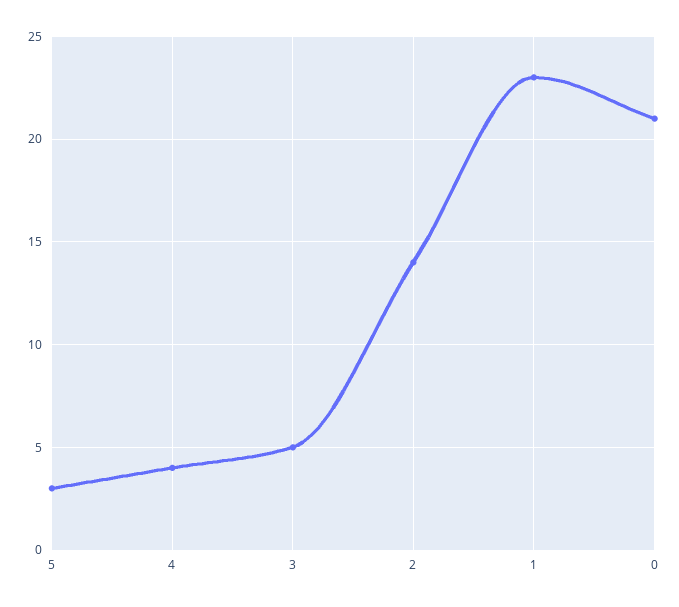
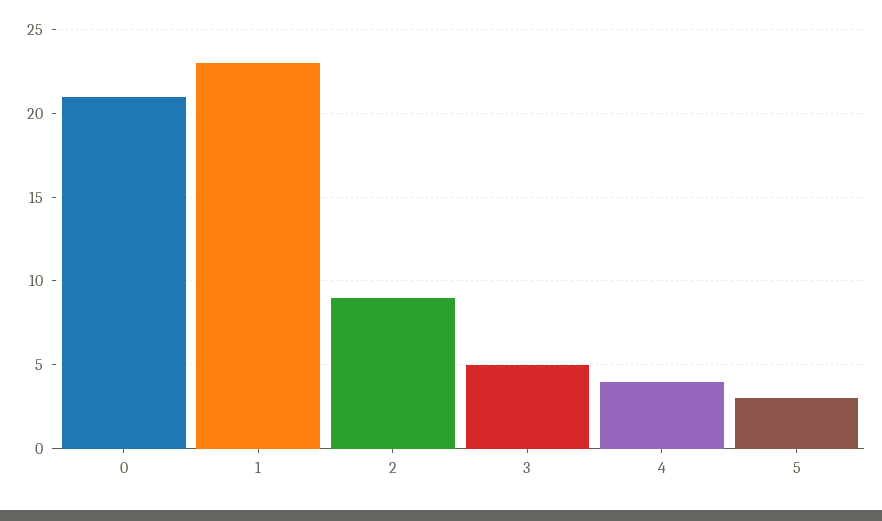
  {
    "5": 3,
    "4": 4,
    "3": 5,
-   "2": 14,
+   "2": 9,
    "1": 23,
    "0": 21
  }

